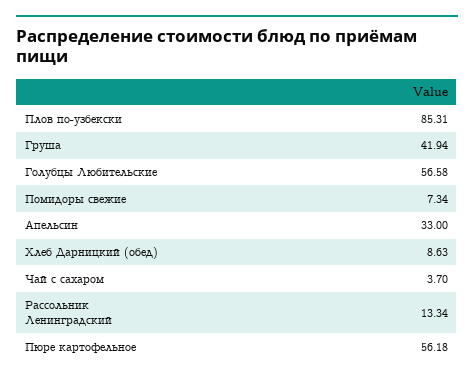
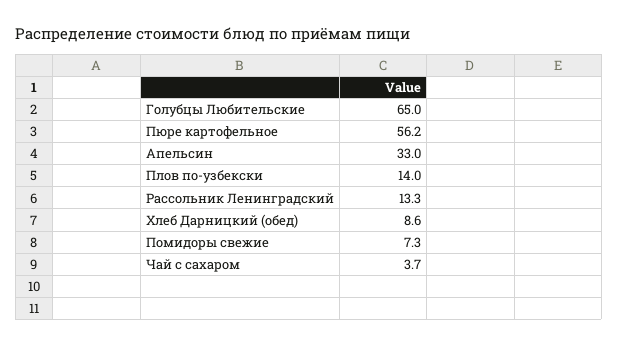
  {
-   "Плов по-узбекски": 85.31,
+   "Плов по-узбекски": 14,
-   "Груша": 41.94,
-   "Голубцы Любительские": 56.58,
+   "Голубцы Любительские": 65,
    "Помидоры свежие": 7.34,
    "Апельсин": 33,
    "Хлеб Дарницкий (обед)": 8.63,
    "Чай с сахаром": 3.7,
    "Рассольник Ленинградский": 13.34,
    "Пюре картофельное": 56.18
  }

